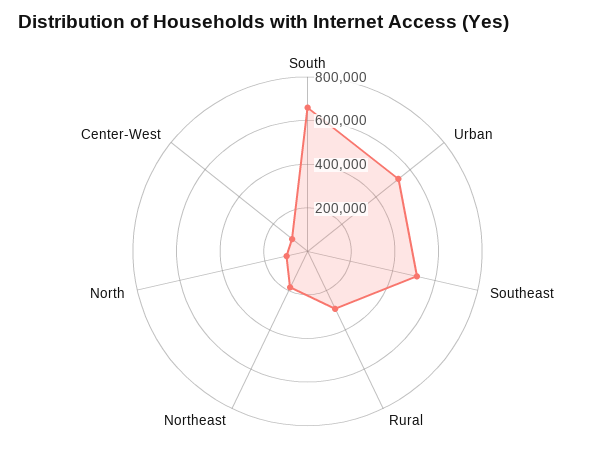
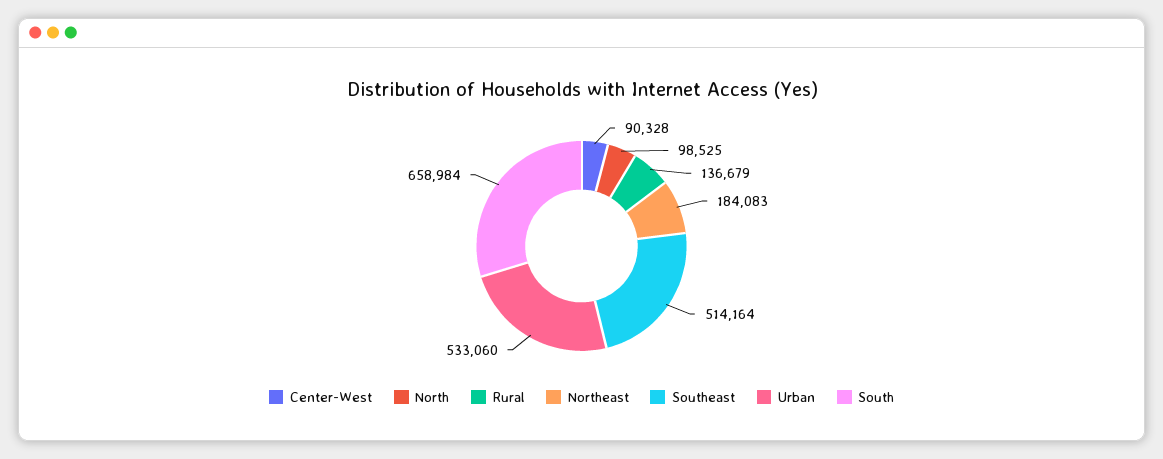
  {
    "South": 658984,
    "Urban": 533060,
    "Southeast": 514164,
-   "Rural": 300000,
+   "Rural": 136679,
    "Northeast": 184083,
    "North": 98525,
    "Center-West": 90328
  }

